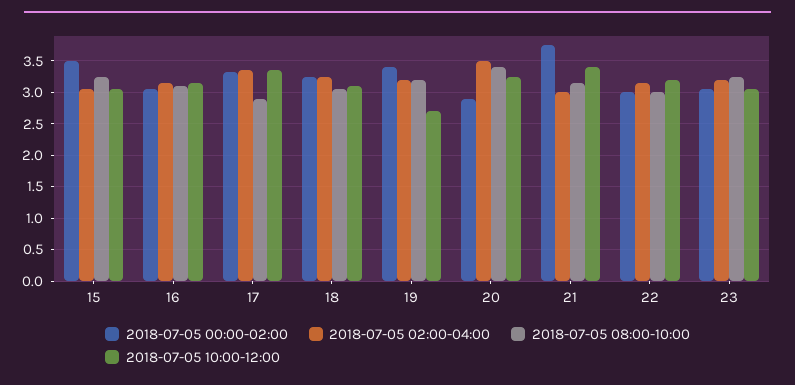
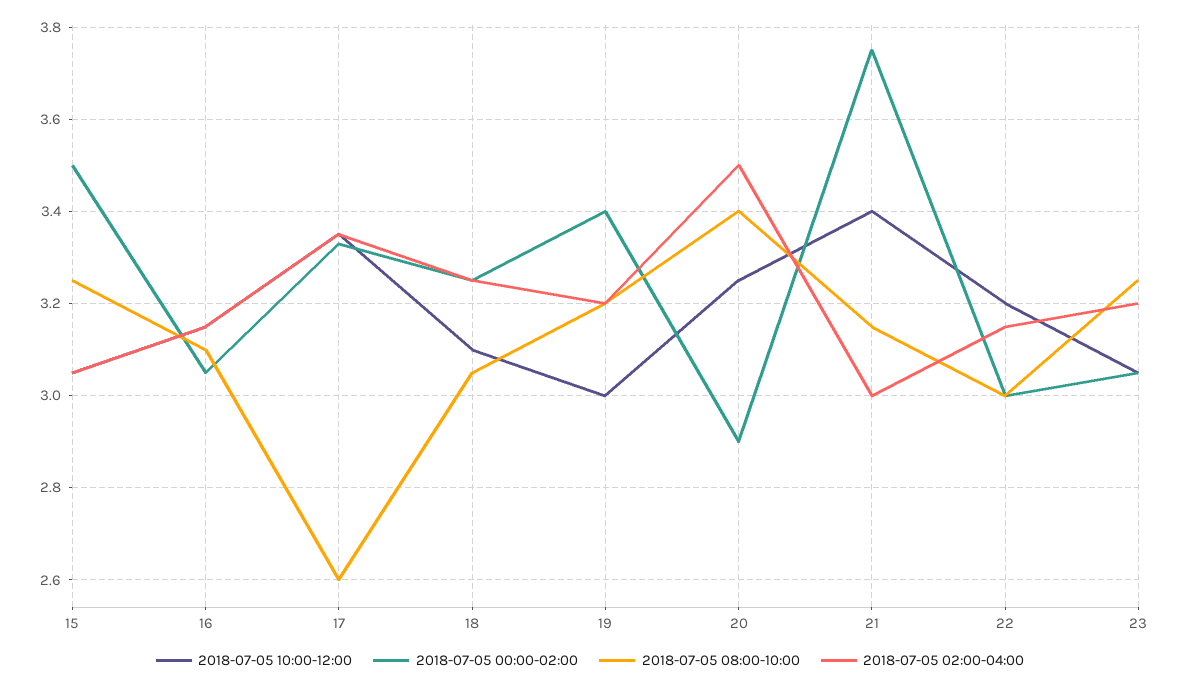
  {
    "2018-07-05 00:00-02:00": {
      "15": 3.5,
      "16": 3.05,
      "17": 3.35,
      "18": 3.25,
      "19": 3.4,
      "20": 2.9,
      "21": 3.75,
      "22": 3,
      "23": 3.05
    },
    "2018-07-05 02:00-04:00": {
      "15": 3.05,
      "16": 3.15,
      "17": 3.35,
      "18": 3.25,
      "19": 3.2,
      "20": 3.5,
      "21": 3,
      "22": 3.15,
      "23": 3.2
    },
    "2018-07-05 08:00-10:00": {
      "15": 3.25,
      "16": 3.1,
-     "17": 2.9,
+     "17": 2.6,
      "18": 3.05,
      "19": 3.2,
      "20": 3.4,
      "21": 3.15,
      "22": 3,
      "23": 3.25
    },
    "2018-07-05 10:00-12:00": {
      "15": 3.05,
      "16": 3.15,
      "17": 3.35,
      "18": 3.1,
-     "19": 2.7,
+     "19": 3,
      "20": 3.25,
      "21": 3.4,
      "22": 3.2,
      "23": 3.05
    }
  }

